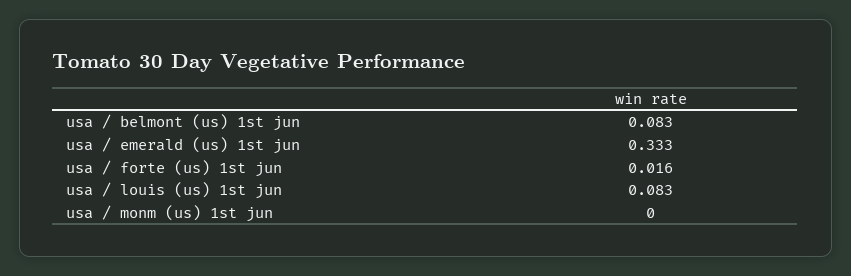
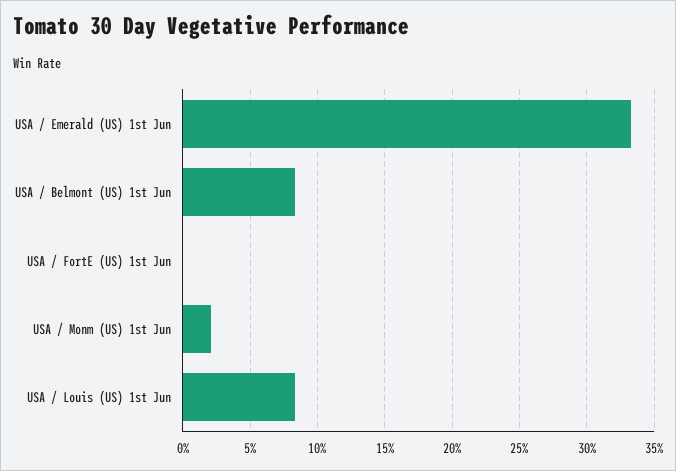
  {
    "usa / belmont (us) 1st jun": 0.083,
    "usa / emerald (us) 1st jun": 0.333,
-   "usa / forte (us) 1st jun": 0.016,
+   "usa / forte (us) 1st jun": 0,
    "usa / louis (us) 1st jun": 0.083,
-   "usa / monm (us) 1st jun": 0
+   "usa / monm (us) 1st jun": 0.02
  }

